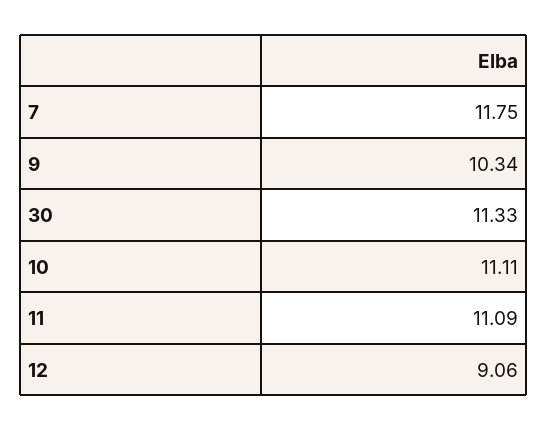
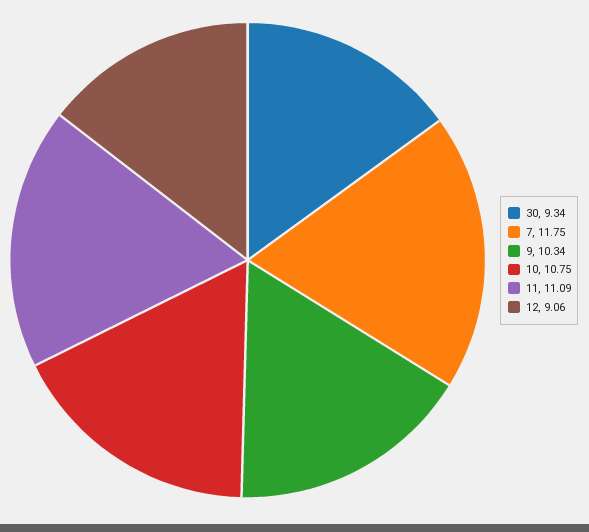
  {
    "7": 11.75,
    "9": 10.34,
-   "30": 11.33,
+   "30": 9.34,
-   "10": 11.11,
+   "10": 10.75,
    "11": 11.09,
    "12": 9.06
  }

